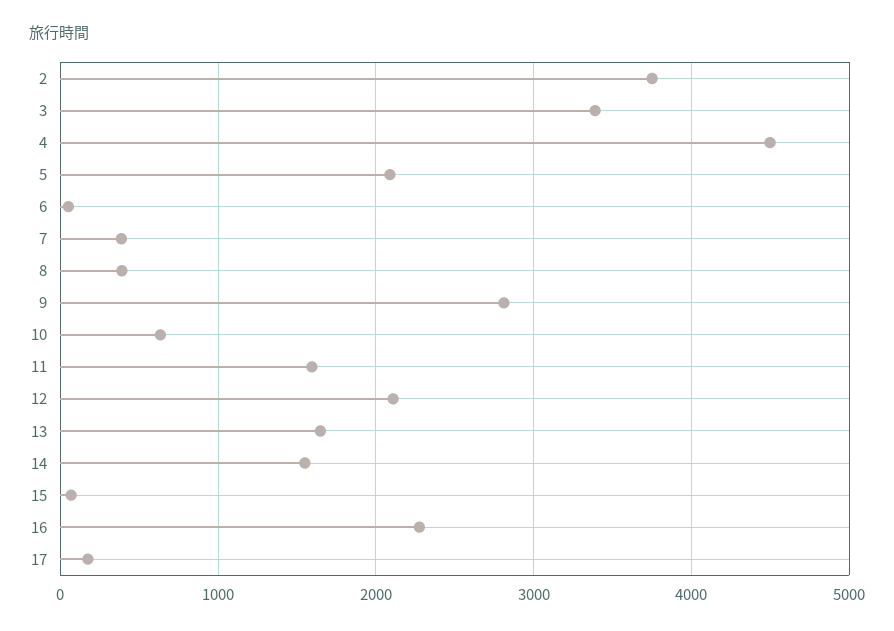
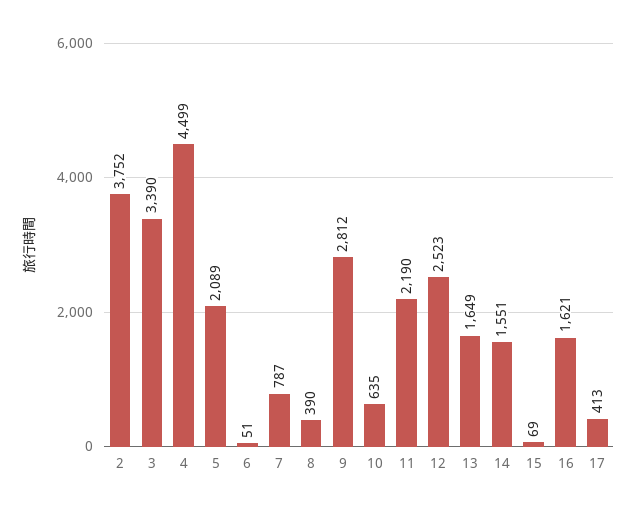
  {
    "2": 3752,
    "3": 3390,
    "4": 4499,
    "5": 2089,
    "6": 51,
-   "7": 400,
+   "7": 787,
    "8": 390,
    "9": 2812,
    "10": 635,
-   "11": 1600,
+   "11": 2190,
-   "12": 2100,
+   "12": 2523,
    "13": 1649,
    "14": 1551,
    "15": 69,
-   "16": 2300,
+   "16": 1621,
-   "17": 200
+   "17": 413
  }

